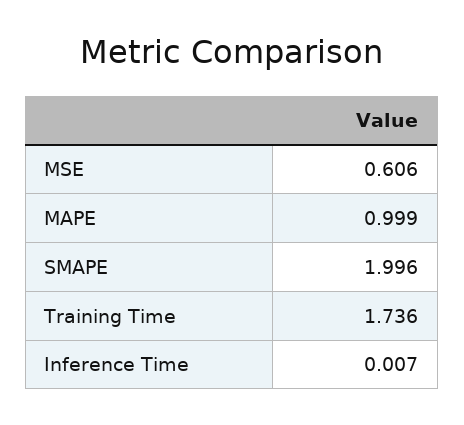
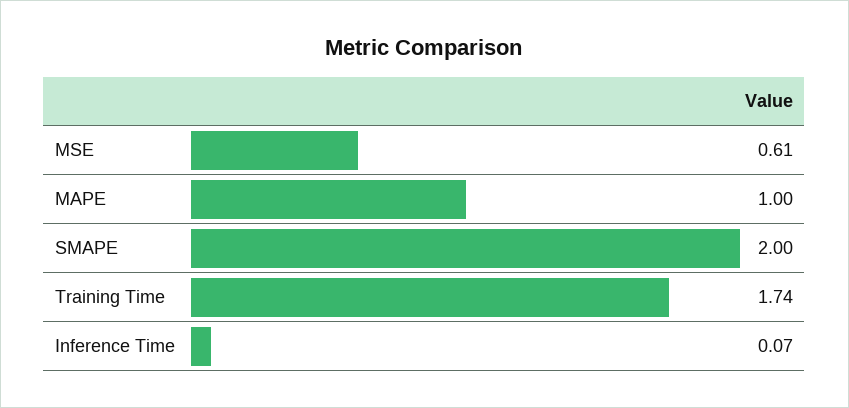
  {
    "MSE": 0.606,
    "MAPE": 0.999,
    "SMAPE": 1.996,
    "Training Time": 1.736,
-   "Inference Time": 0.007
+   "Inference Time": 0.07
  }

